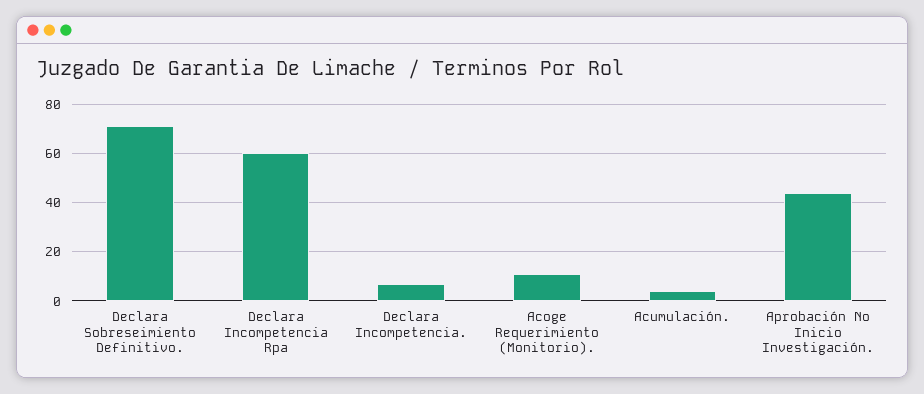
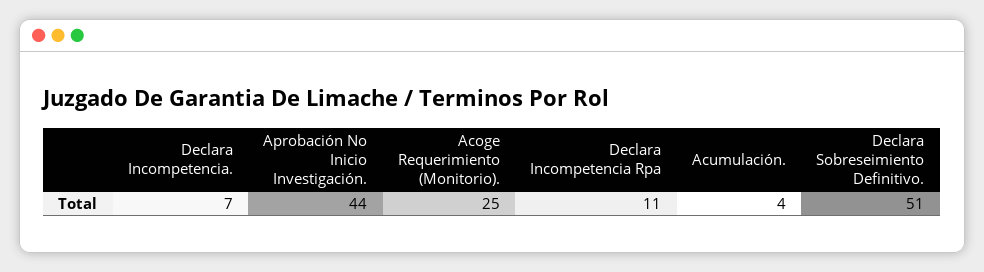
  {
-   "Declara Sobreseimiento Definitivo.": 70,
+   "Declara Sobreseimiento Definitivo.": 51,
-   "Declara Incompetencia Rpa": 60,
+   "Declara Incompetencia Rpa": 11,
    "Declara Incompetencia.": 7,
-   "Acoge Requerimiento (Monitorio).": 10,
+   "Acoge Requerimiento (Monitorio).": 25,
    "Acumulación.": 4,
    "Aprobación No Inicio Investigación.": 44
  }

